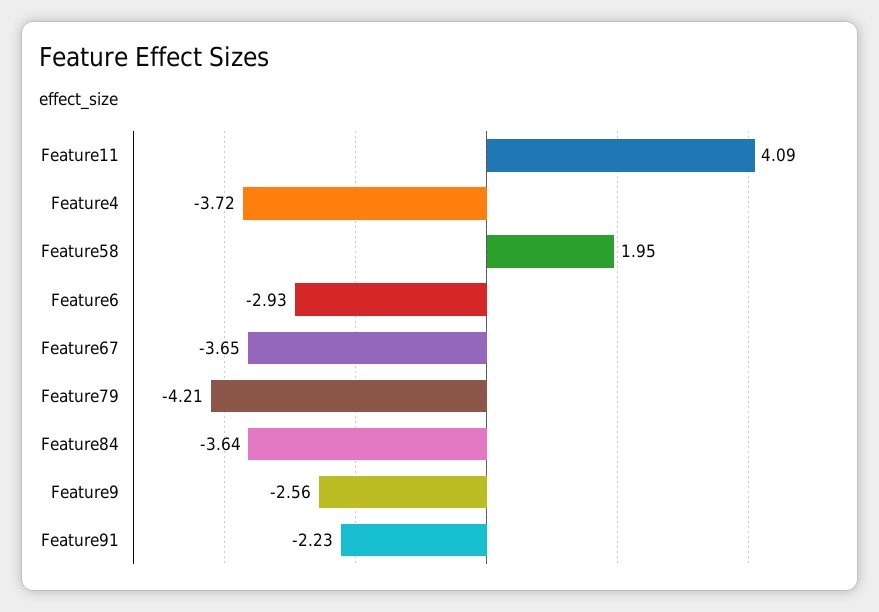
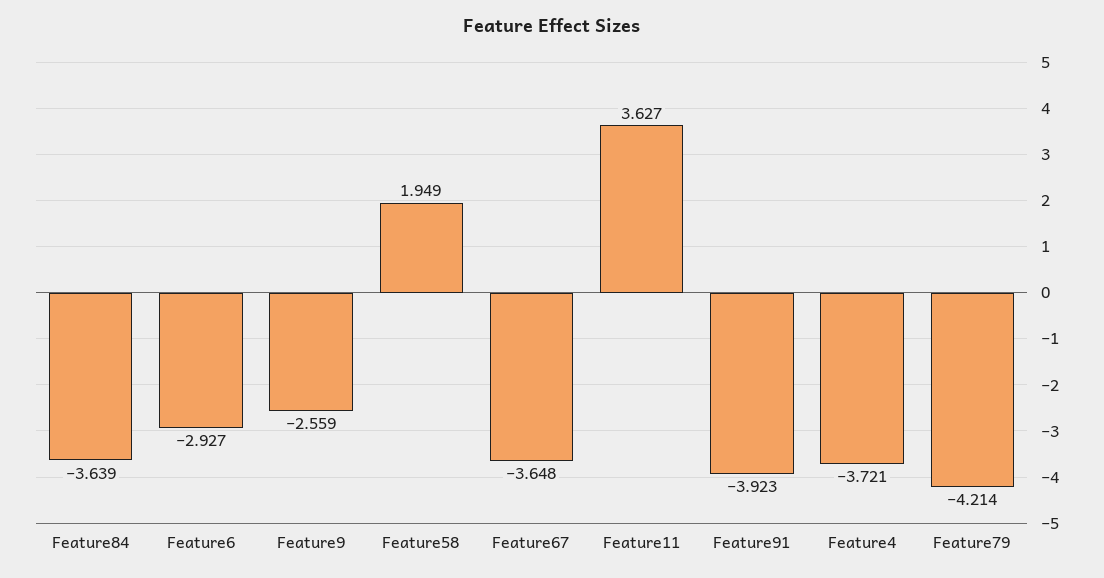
  {
-   "Feature11": 4.09,
+   "Feature11": 3.627,
    "Feature4": -3.721,
    "Feature58": 1.949,
    "Feature6": -2.927,
    "Feature67": -3.648,
    "Feature79": -4.214,
    "Feature84": -3.639,
    "Feature9": -2.559,
-   "Feature91": -2.23
+   "Feature91": -3.923
  }

